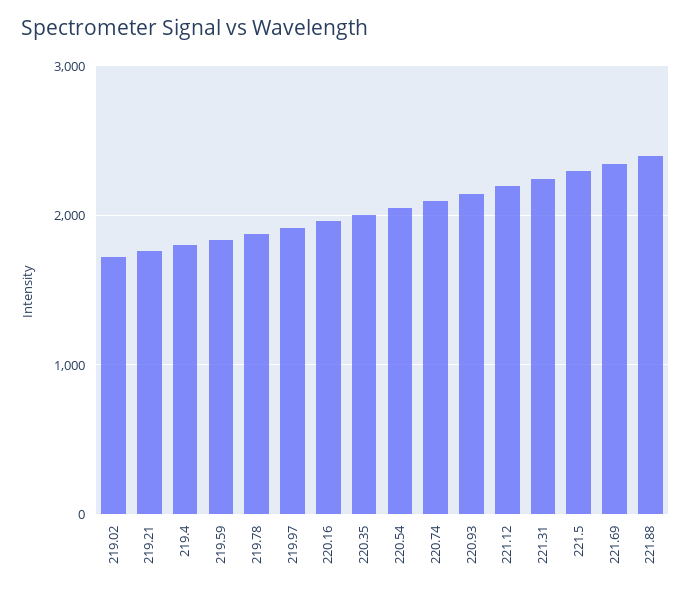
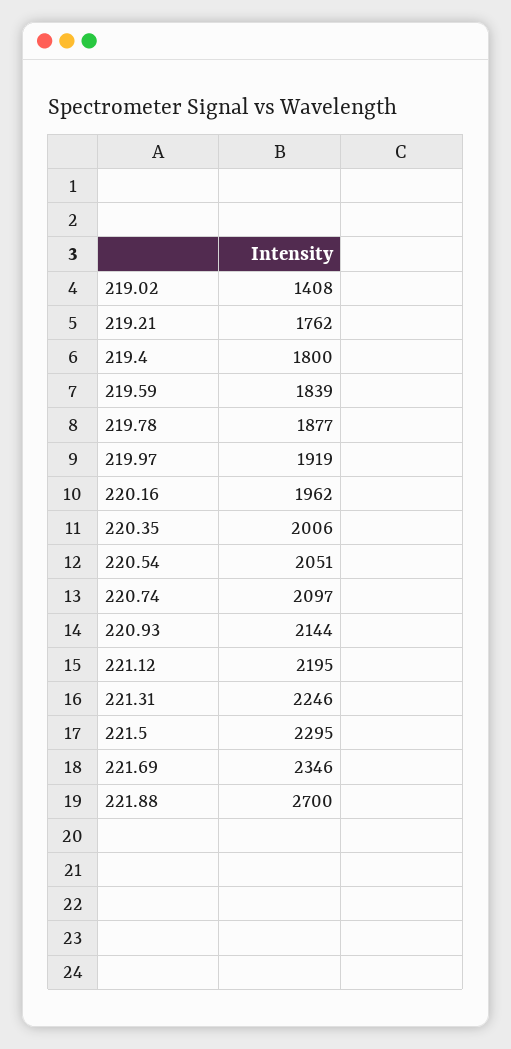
  {
-   "219.02": 1700,
+   "219.02": 1408,
    "219.21": 1762,
    "219.4": 1800,
    "219.59": 1839,
    "219.78": 1877,
    "219.97": 1919,
    "220.16": 1962,
    "220.35": 2006,
    "220.54": 2051,
    "220.74": 2097,
    "220.93": 2144,
    "221.12": 2195,
    "221.31": 2246,
    "221.5": 2295,
    "221.69": 2346,
-   "221.88": 2400
+   "221.88": 2700
  }

